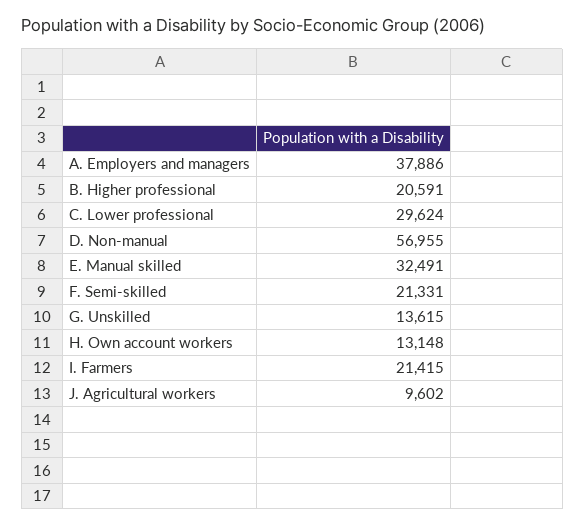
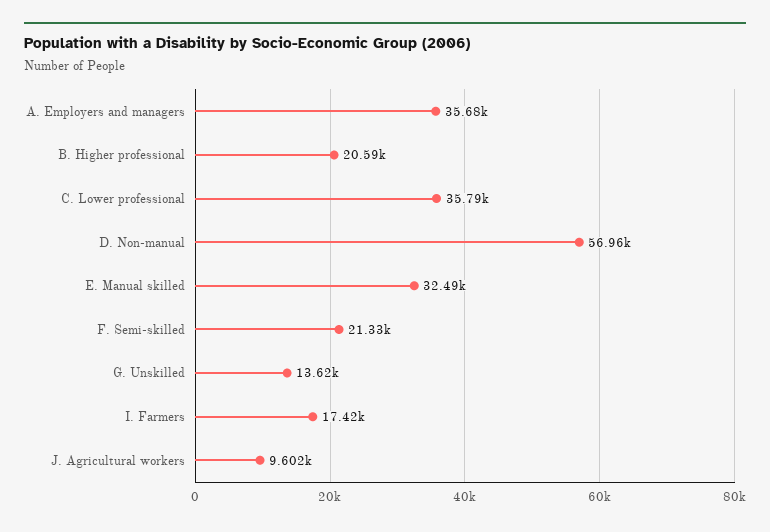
  {
-   "A. Employers and managers": 37886,
+   "A. Employers and managers": 35680,
    "B. Higher professional": 20591,
-   "C. Lower professional": 29624,
+   "C. Lower professional": 35790,
    "D. Non-manual": 56955,
    "E. Manual skilled": 32491,
    "F. Semi-skilled": 21331,
    "G. Unskilled": 13615,
-   "H. Own account workers": 13148,
-   "I. Farmers": 21415,
+   "I. Farmers": 17420,
    "J. Agricultural workers": 9602
  }

